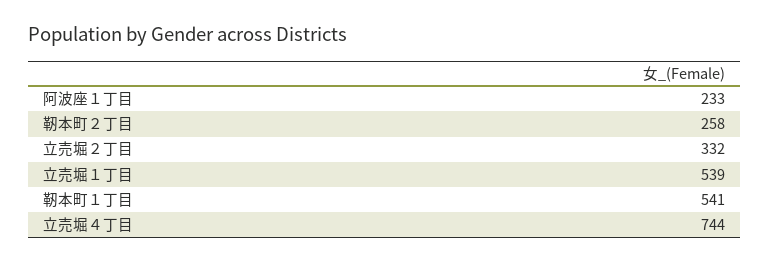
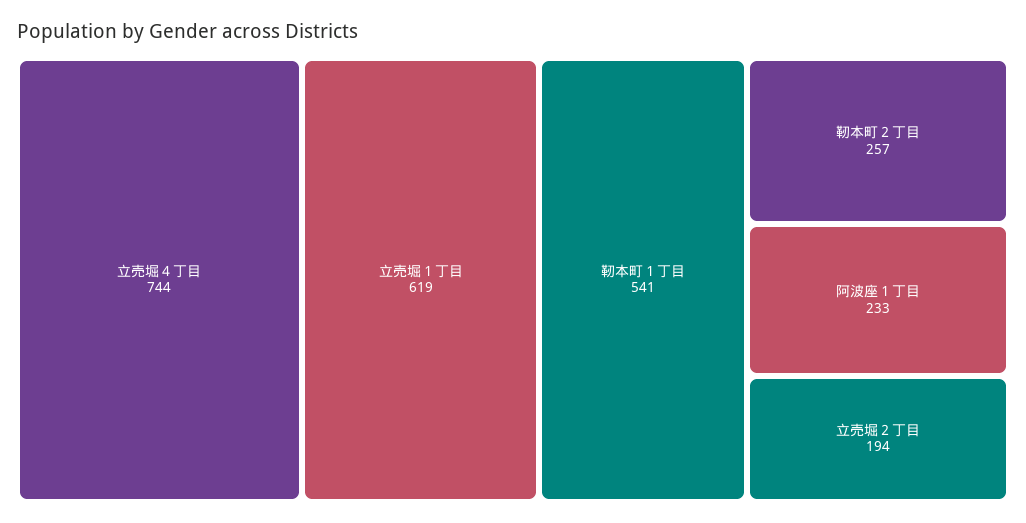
  {
    "阿波座１丁目": 233,
-   "靭本町２丁目": 258,
+   "靭本町２丁目": 257,
-   "立売堀２丁目": 332,
+   "立売堀２丁目": 194,
-   "立売堀１丁目": 539,
+   "立売堀１丁目": 619,
    "靭本町１丁目": 541,
    "立売堀４丁目": 744
  }

